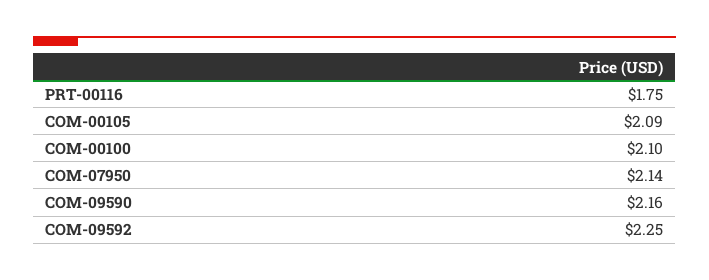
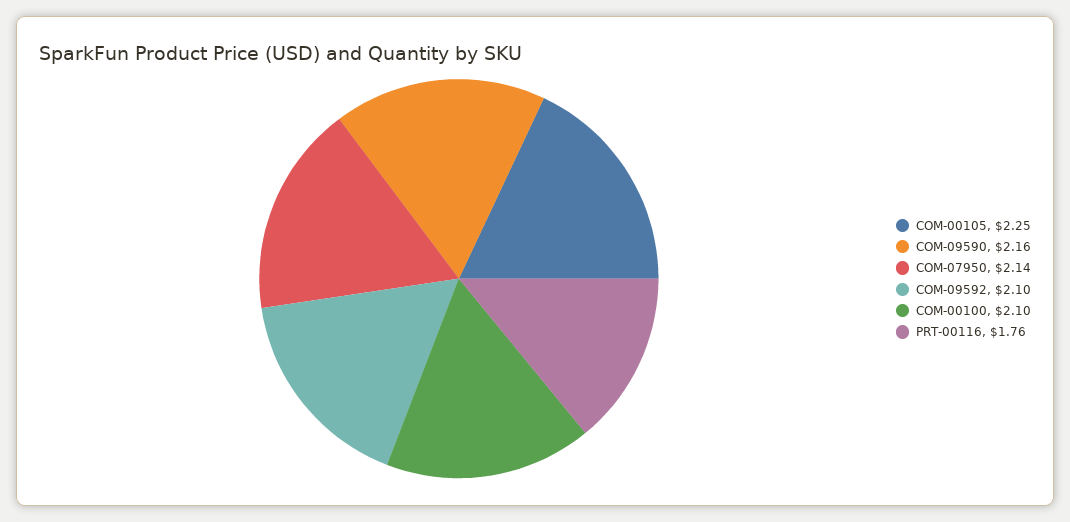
  {
-   "PRT-00116": 1.75,
+   "PRT-00116": 1.76,
-   "COM-00105": 2.09,
+   "COM-00105": 2.25,
    "COM-00100": 2.1,
    "COM-07950": 2.14,
    "COM-09590": 2.16,
-   "COM-09592": 2.25
+   "COM-09592": 2.1
  }

